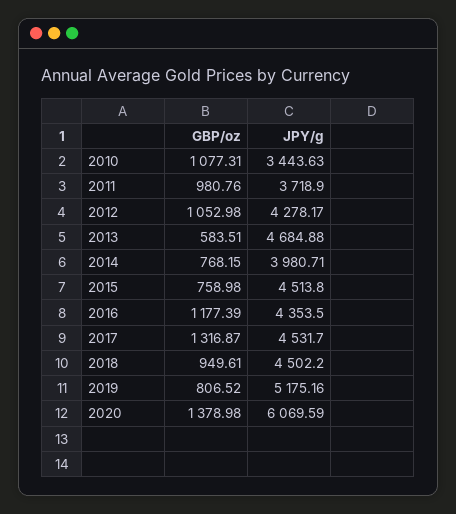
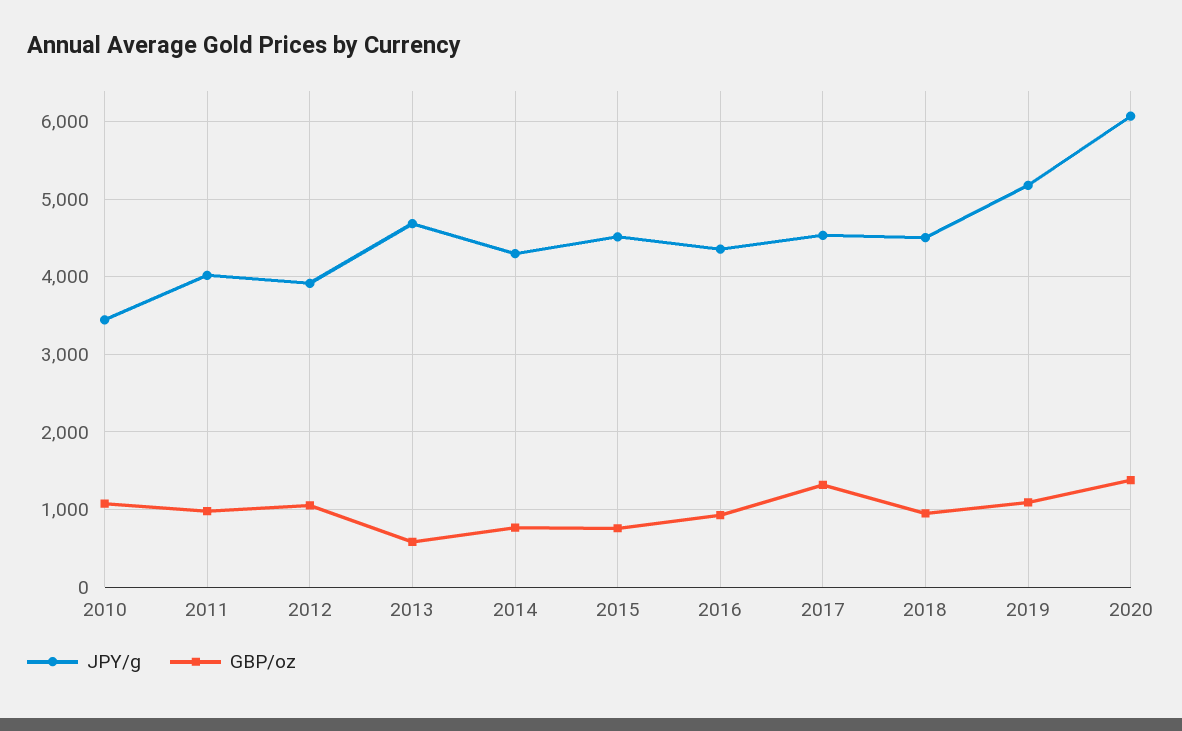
  {
    "GBP/oz": {
      "2010": 1077.31,
      "2011": 980.76,
      "2012": 1052.98,
      "2013": 583.51,
      "2014": 768.15,
      "2015": 758.98,
-     "2016": 1177.39,
+     "2016": 900,
      "2017": 1316.87,
      "2018": 949.61,
-     "2019": 806.52,
+     "2019": 1100,
      "2020": 1378.98
    },
    "JPY/g": {
      "2010": 3443.63,
-     "2011": 3718.9,
+     "2011": 4000,
-     "2012": 4278.17,
+     "2012": 3900,
      "2013": 4684.88,
-     "2014": 3980.71,
+     "2014": 4300,
      "2015": 4513.8,
      "2016": 4353.5,
      "2017": 4531.7,
      "2018": 4502.2,
      "2019": 5175.16,
      "2020": 6069.59
    }
  }

